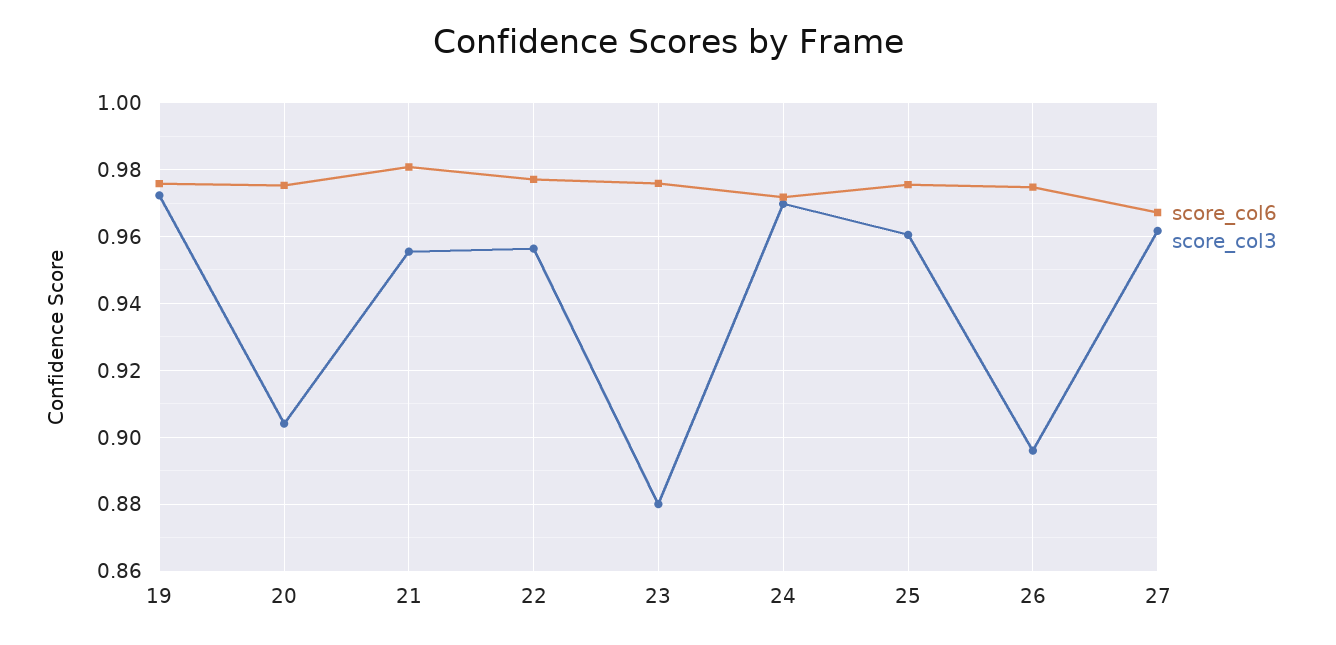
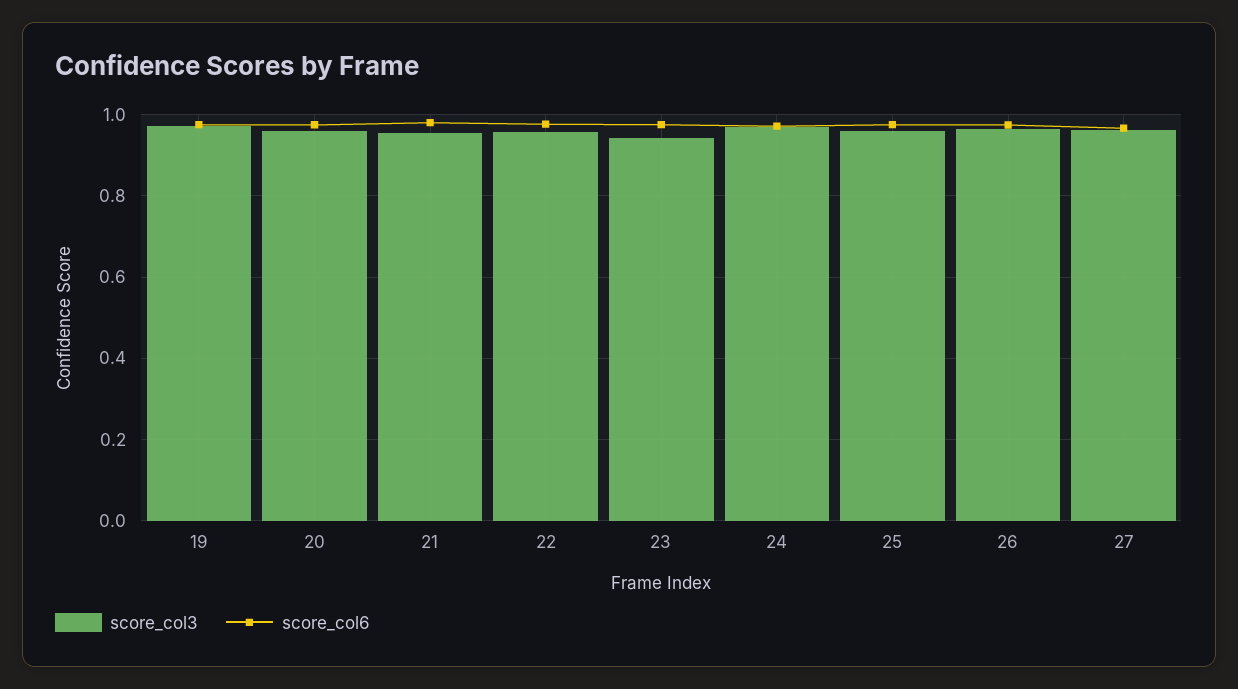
  {
    "score_col6": {
      "19": 0.976,
      "20": 0.976,
      "21": 0.98,
      "22": 0.978,
      "23": 0.976,
      "24": 0.972,
      "25": 0.976,
      "26": 0.974,
      "27": 0.968
    },
    "score_col3": {
      "19": 0.972,
-     "20": 0.904,
+     "20": 0.96,
      "21": 0.956,
      "22": 0.956,
-     "23": 0.88,
+     "23": 0.94,
      "24": 0.97,
      "25": 0.96,
-     "26": 0.896,
+     "26": 0.96,
      "27": 0.962
    }
  }

